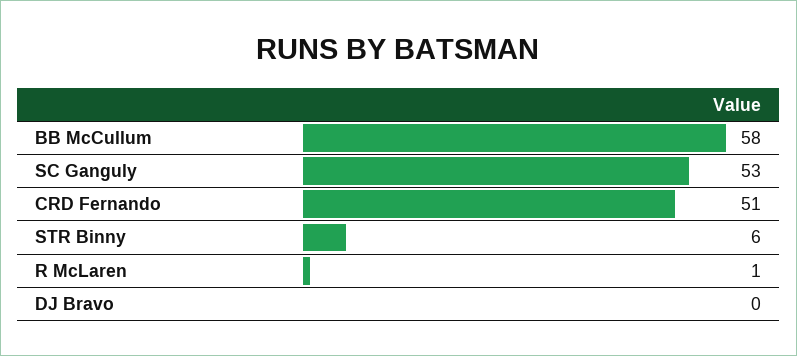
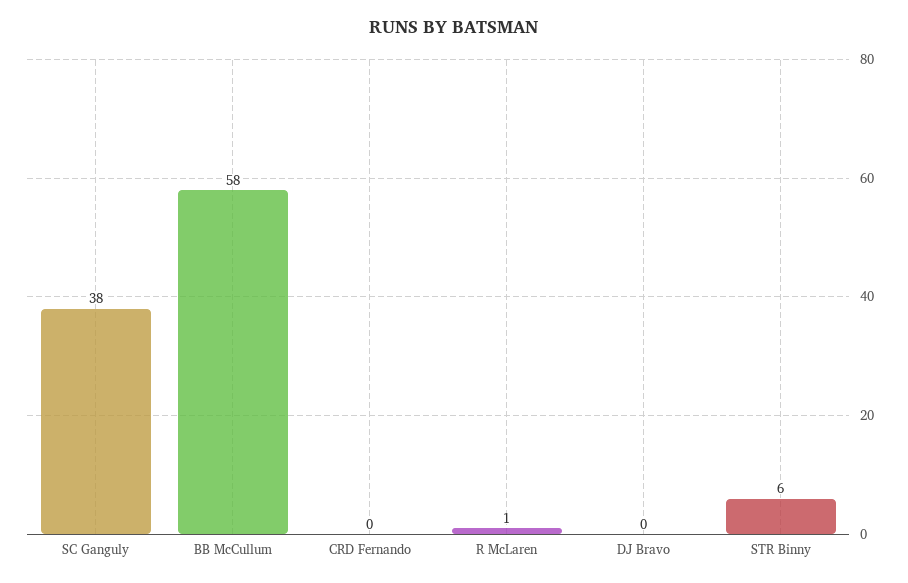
  {
    "BB McCullum": 58,
-   "SC Ganguly": 53,
+   "SC Ganguly": 38,
-   "CRD Fernando": 51,
+   "CRD Fernando": 0,
    "STR Binny": 6,
    "R McLaren": 1,
    "DJ Bravo": 0
  }

